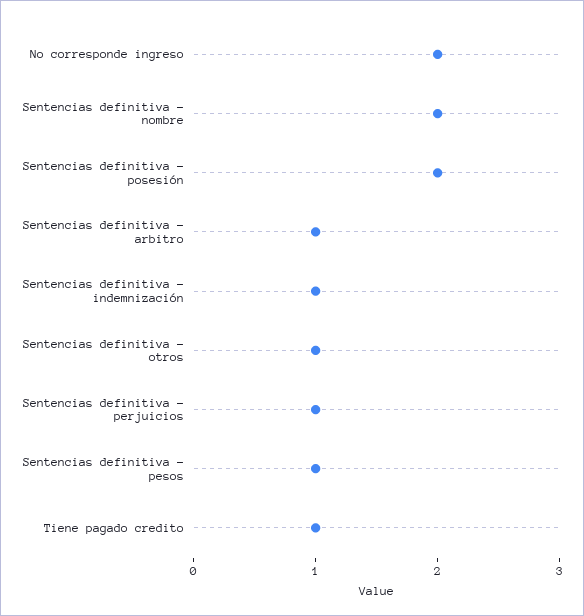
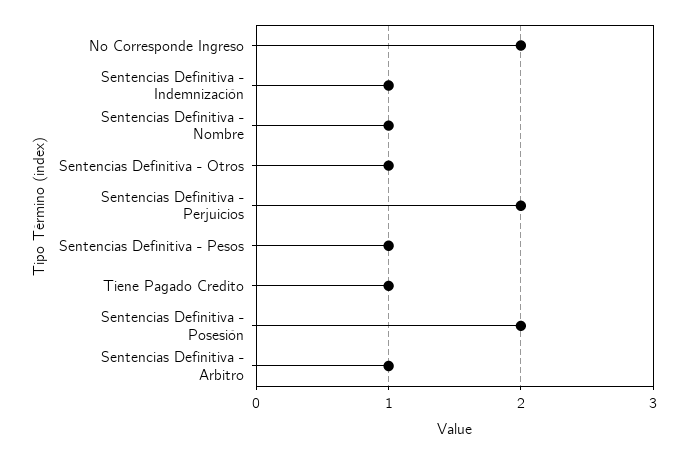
  {
    "No corresponde ingreso": 2,
-   "Sentencias definitiva - nombre": 2,
+   "Sentencias definitiva - nombre": 1,
    "Sentencias definitiva - posesión": 2,
    "Sentencias definitiva - arbitro": 1,
    "Sentencias definitiva - indemnización": 1,
    "Sentencias definitiva - otros": 1,
-   "Sentencias definitiva - perjuicios": 1,
+   "Sentencias definitiva - perjuicios": 2,
    "Sentencias definitiva - pesos": 1,
    "Tiene pagado credito": 1
  }

